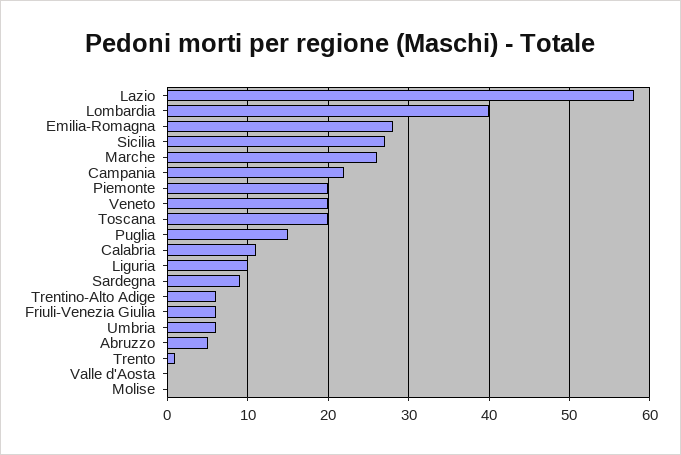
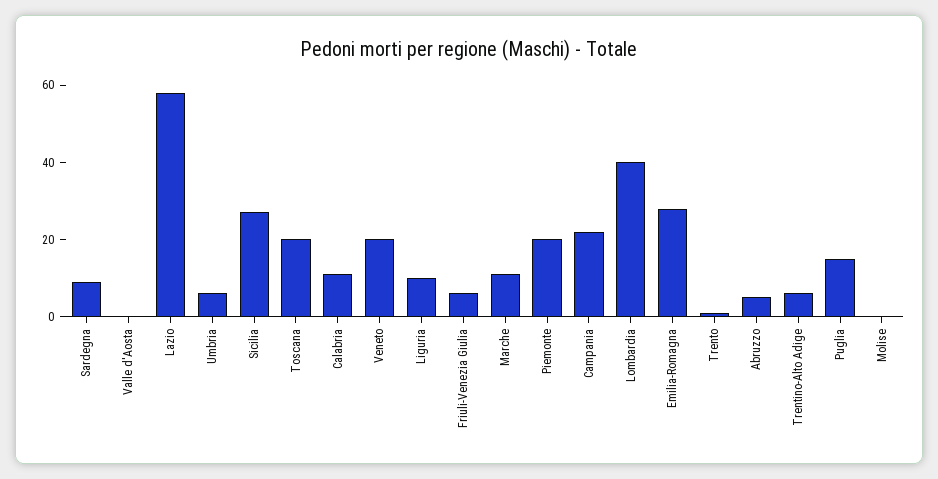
  {
    "Lazio": 58,
    "Lombardia": 40,
    "Emilia-Romagna": 28,
    "Sicilia": 27,
-   "Marche": 26,
+   "Marche": 10,
    "Campania": 22,
    "Piemonte": 20,
    "Veneto": 20,
    "Toscana": 20,
    "Puglia": 15,
    "Calabria": 11,
    "Liguria": 10,
    "Sardegna": 9,
    "Trentino-Alto Adige": 6,
    "Friuli-Venezia Giulia": 6,
    "Umbria": 6,
    "Abruzzo": 5,
    "Trento": 1,
    "Valle d'Aosta": 0,
    "Molise": 0
  }

